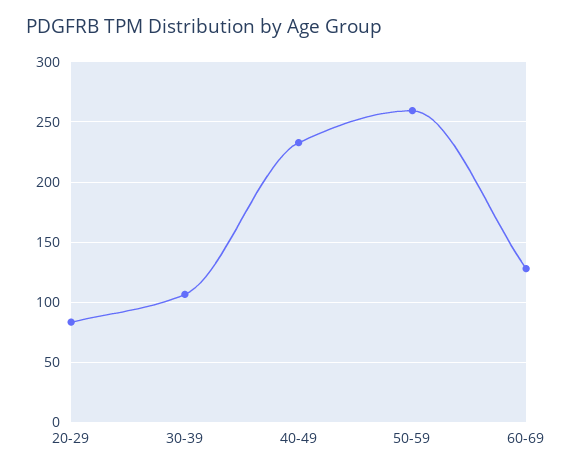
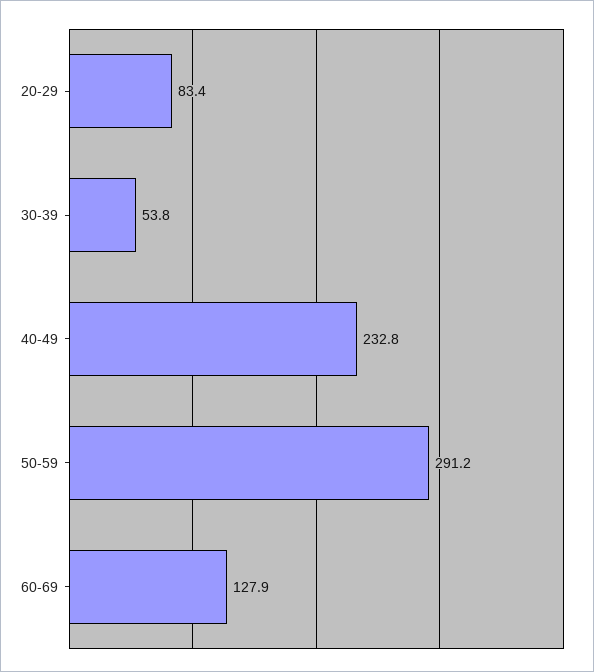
  {
    "20-29": 83.4,
-   "30-39": 105,
+   "30-39": 53.8,
    "40-49": 232.8,
-   "50-59": 260,
+   "50-59": 291.2,
    "60-69": 127.9
  }

